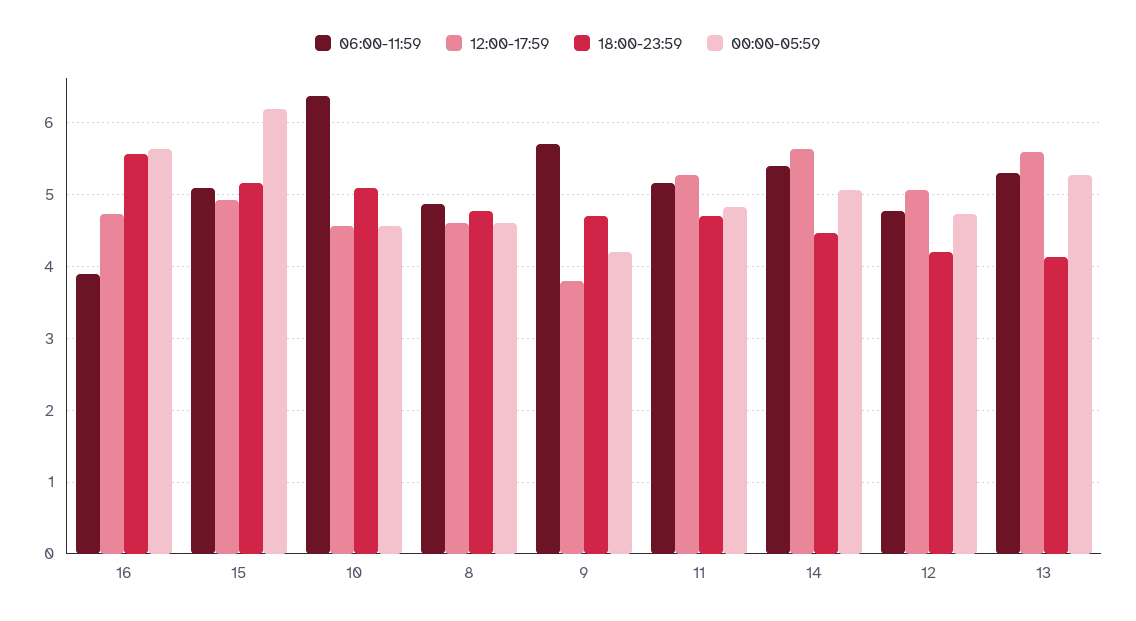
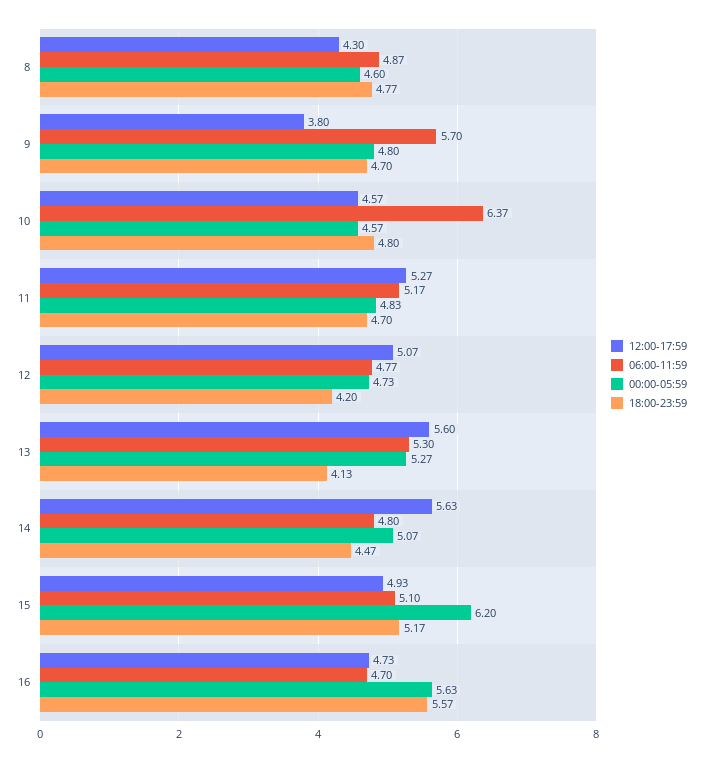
  {
    "06:00-11:59": {
-     "16": 3.9,
+     "16": 4.7,
      "15": 5.1,
      "10": 6.37,
      "8": 4.87,
      "9": 5.7,
      "11": 5.17,
-     "14": 5.4,
+     "14": 4.8,
      "12": 4.77,
      "13": 5.3
    },
    "12:00-17:59": {
      "16": 4.73,
      "15": 4.93,
      "10": 4.57,
-     "8": 4.6,
+     "8": 4.3,
      "9": 3.8,
      "11": 5.27,
      "14": 5.63,
      "12": 5.07,
      "13": 5.6
    },
    "18:00-23:59": {
      "16": 5.57,
      "15": 5.17,
-     "10": 5.1,
+     "10": 4.8,
      "8": 4.77,
      "9": 4.7,
      "11": 4.7,
      "14": 4.47,
      "12": 4.2,
      "13": 4.13
    },
    "00:00-05:59": {
      "16": 5.63,
      "15": 6.2,
      "10": 4.57,
      "8": 4.6,
-     "9": 4.2,
+     "9": 4.8,
      "11": 4.83,
      "14": 5.07,
      "12": 4.73,
      "13": 5.27
    }
  }

